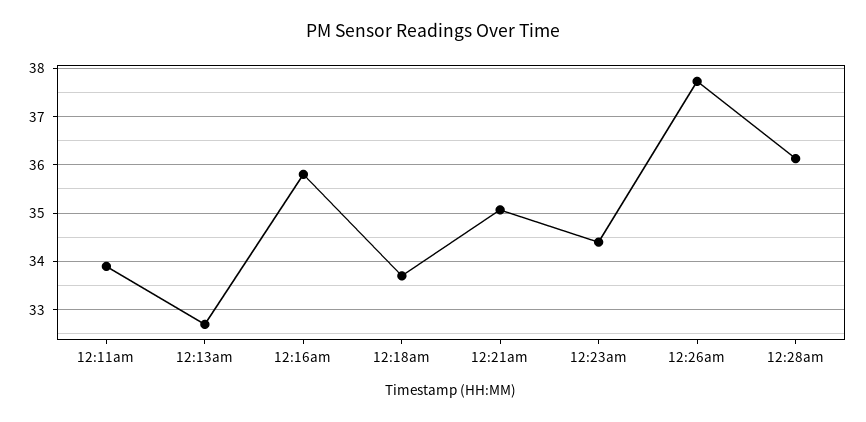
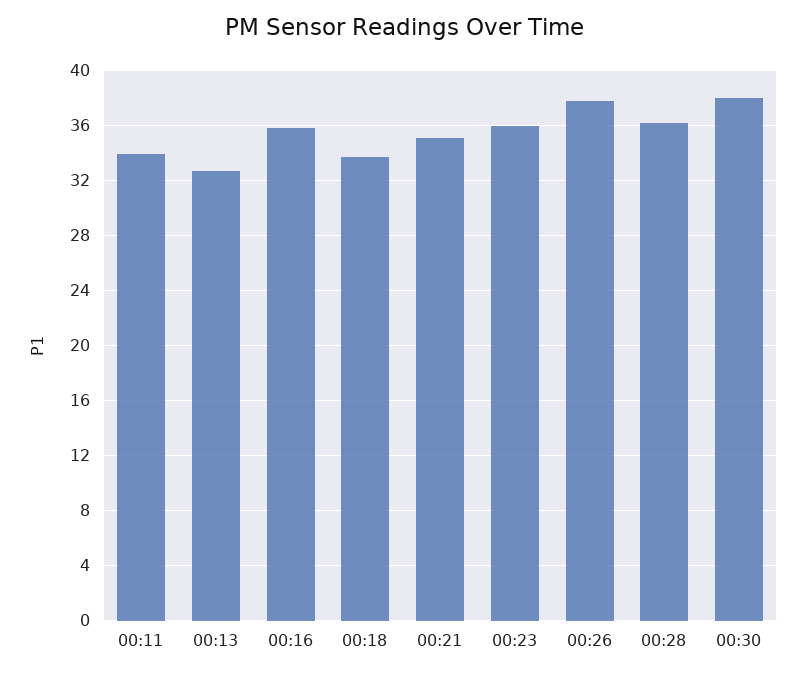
  {
    "12:11am": 34,
    "12:13am": 32.8,
    "12:16am": 35.8,
    "12:18am": 33.8,
    "12:21am": 35,
-   "12:23am": 34.4,
+   "12:23am": 36,
    "12:26am": 37.8,
-   "12:28am": 36.2
+   "12:28am": 36.2,
+   "00:30": 38
  }

